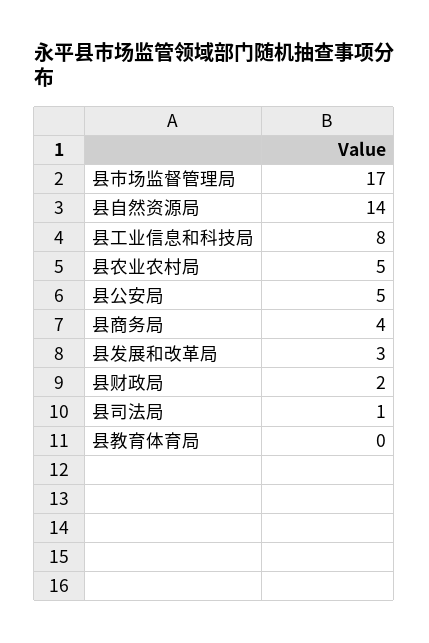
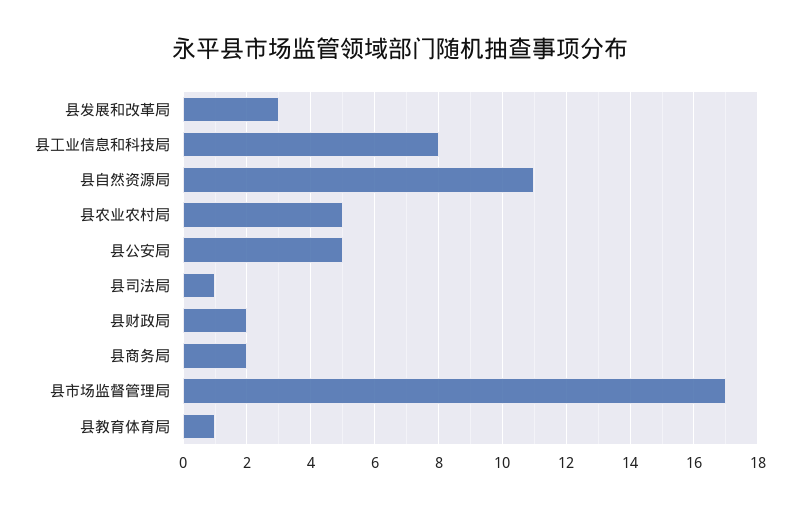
  {
    "县市场监督管理局": 17,
-   "县自然资源局": 14,
+   "县自然资源局": 11,
    "县工业信息和科技局": 8,
    "县农业农村局": 5,
    "县公安局": 5,
-   "县商务局": 4,
+   "县商务局": 2,
    "县发展和改革局": 3,
    "县财政局": 2,
    "县司法局": 1,
-   "县教育体育局": 0
+   "县教育体育局": 1
  }

